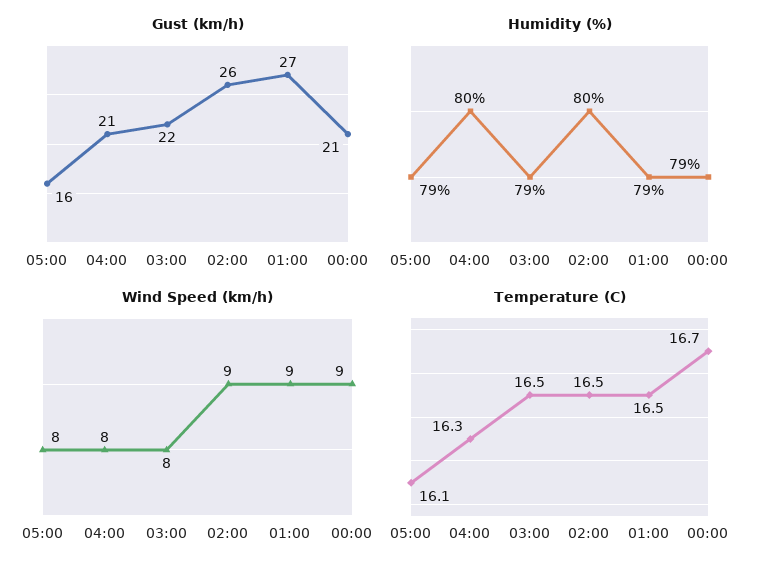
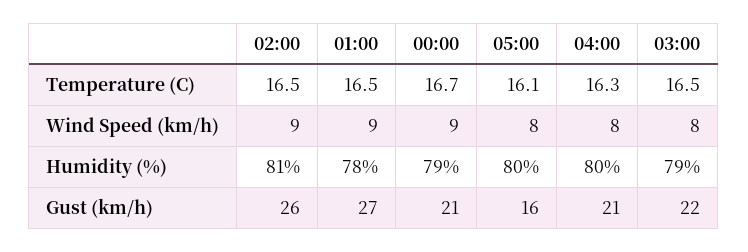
  {
    "Gust (km/h)": {
      "05:00": 16,
      "04:00": 21,
      "03:00": 22,
      "02:00": 26,
      "01:00": 27,
      "00:00": 21
    },
    "Humidity (%)": {
-     "05:00": 79,
+     "05:00": 80,
      "04:00": 80,
      "03:00": 79,
-     "02:00": 80,
+     "02:00": 81,
-     "01:00": 79,
+     "01:00": 78,
      "00:00": 79
    },
    "Wind Speed (km/h)": {
      "05:00": 8,
      "04:00": 8,
      "03:00": 8,
      "02:00": 9,
      "01:00": 9,
      "00:00": 9
    },
    "Temperature (C)": {
      "05:00": 16.1,
      "04:00": 16.3,
      "03:00": 16.5,
      "02:00": 16.5,
      "01:00": 16.5,
      "00:00": 16.7
    }
  }

